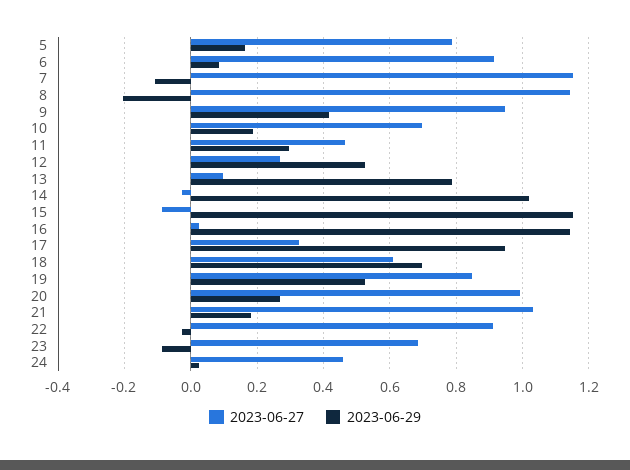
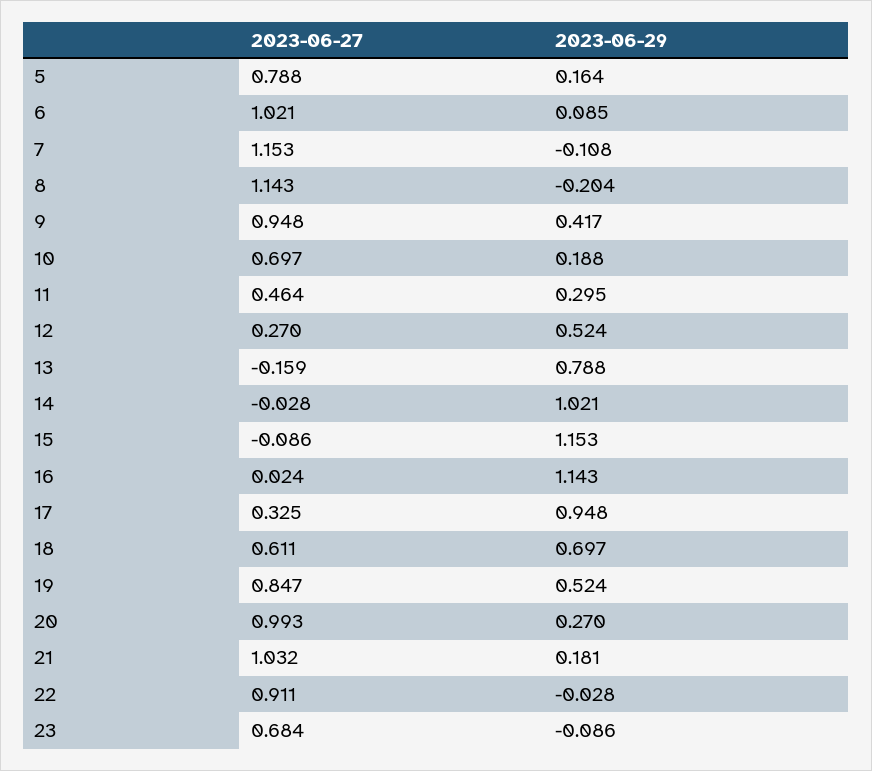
  {
    "2023-06-27": {
      "5": 0.788,
-     "6": 0.92,
+     "6": 1.021,
      "7": 1.153,
      "8": 1.143,
      "9": 0.948,
      "10": 0.697,
      "11": 0.464,
      "12": 0.27,
-     "13": 0.1,
+     "13": -0.159,
      "14": -0.028,
      "15": -0.086,
      "16": 0.024,
      "17": 0.325,
      "18": 0.611,
      "19": 0.847,
      "20": 0.993,
      "21": 1.032,
      "22": 0.911,
-     "23": 0.684,
+     "23": 0.684
-     "24": 0.46
    },
    "2023-06-29": {
      "5": 0.164,
      "6": 0.085,
      "7": -0.108,
      "8": -0.204,
      "9": 0.417,
      "10": 0.188,
      "11": 0.295,
      "12": 0.524,
      "13": 0.788,
      "14": 1.021,
      "15": 1.153,
      "16": 1.143,
      "17": 0.948,
      "18": 0.697,
      "19": 0.524,
      "20": 0.27,
      "21": 0.181,
      "22": -0.028,
-     "23": -0.086,
+     "23": -0.086
-     "24": 0.02
    }
  }

